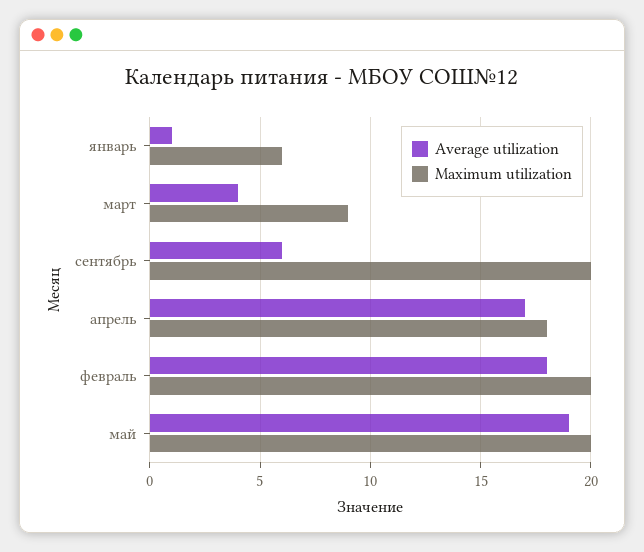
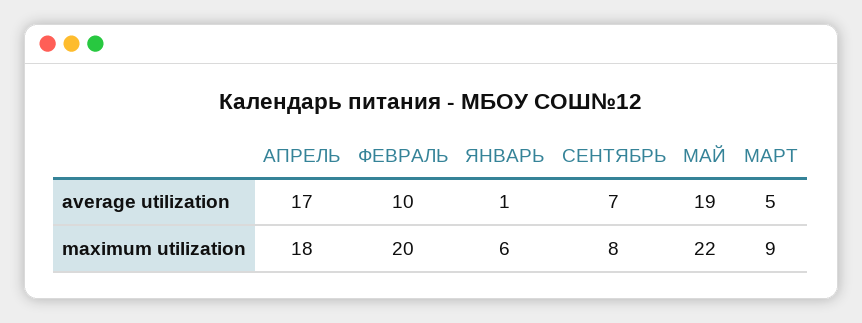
  {
    "Average utilization": {
      "январь": 1,
-     "март": 4,
+     "март": 5,
-     "сентябрь": 6,
+     "сентябрь": 7,
      "апрель": 17,
-     "февраль": 18,
+     "февраль": 10,
      "май": 19
    },
    "Maximum utilization": {
      "январь": 6,
      "март": 9,
-     "сентябрь": 20,
+     "сентябрь": 8,
      "апрель": 18,
      "февраль": 20,
-     "май": 20
+     "май": 22
    }
  }

